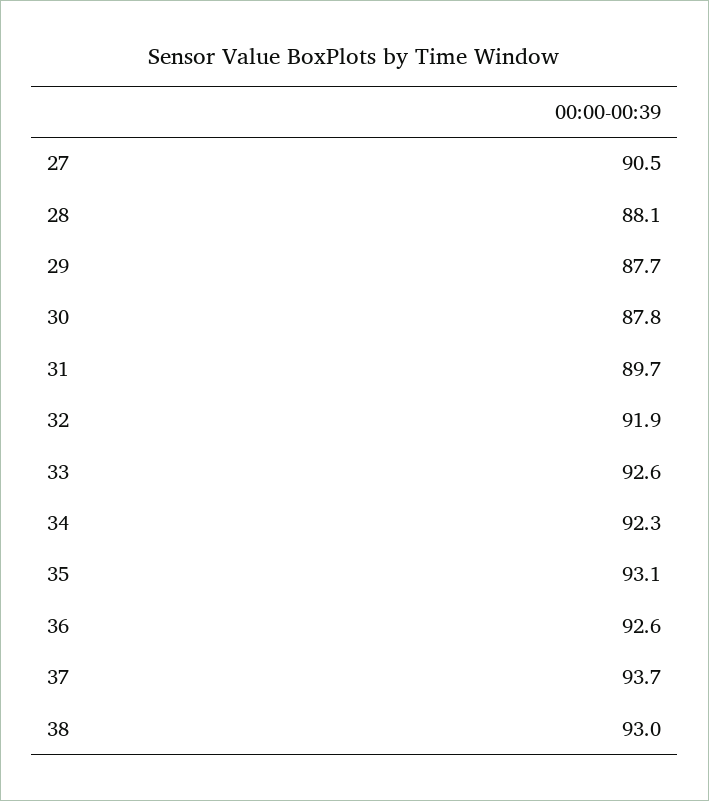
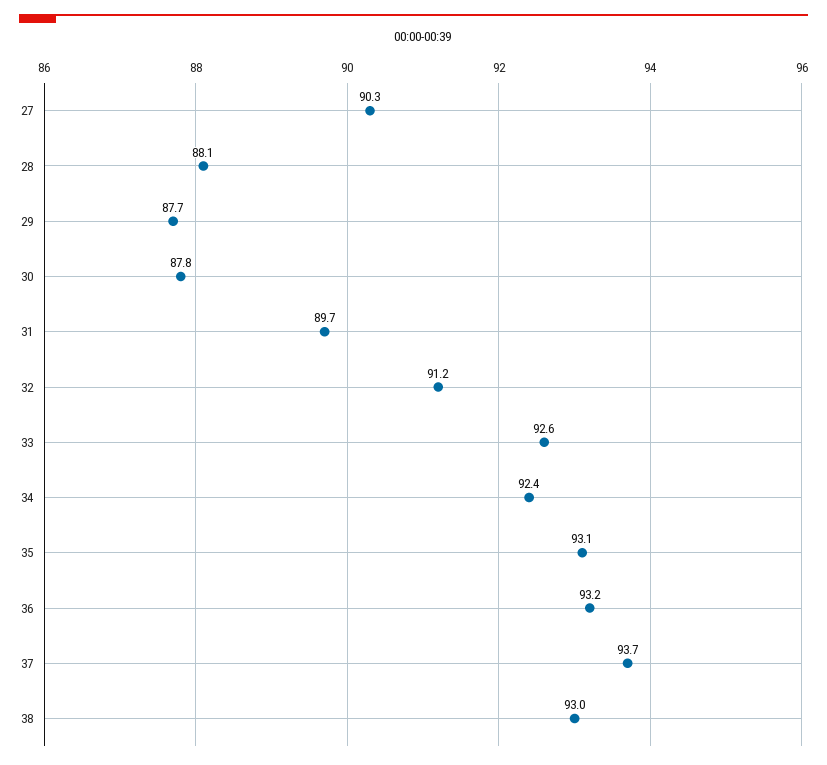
  {
-   "27": 90.5,
+   "27": 90.3,
    "28": 88.1,
    "29": 87.7,
    "30": 87.8,
    "31": 89.7,
-   "32": 91.9,
+   "32": 91.2,
    "33": 92.6,
-   "34": 92.3,
+   "34": 92.4,
    "35": 93.1,
-   "36": 92.6,
+   "36": 93.2,
    "37": 93.7,
    "38": 93
  }

